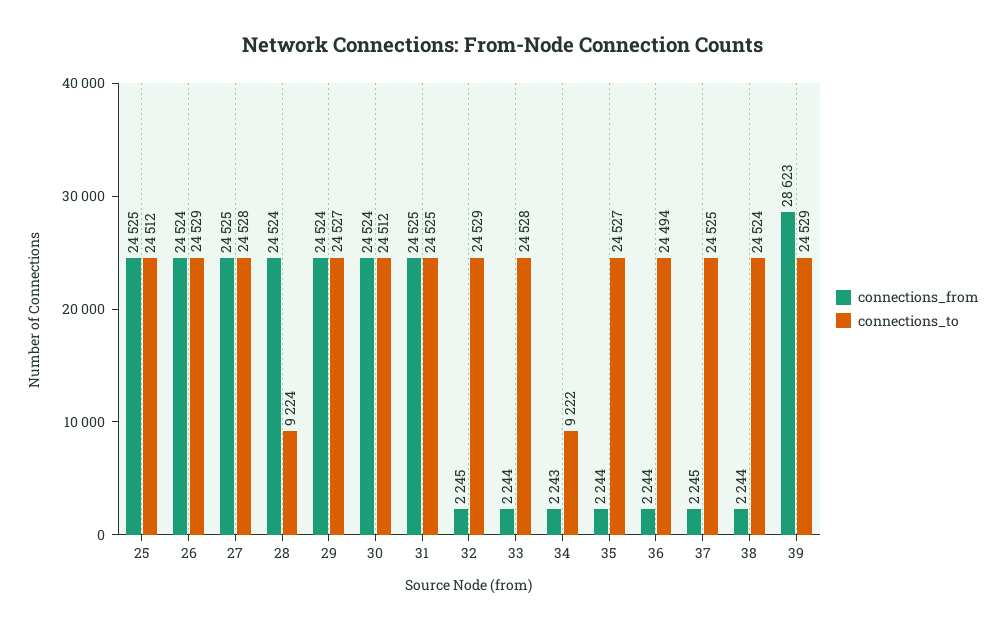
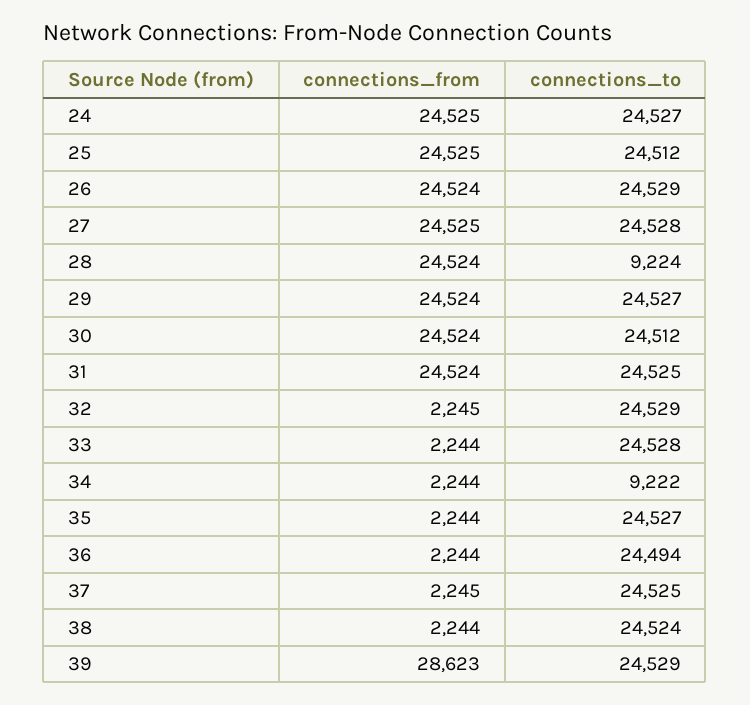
  {
    "connections_from": {
      "25": 24525,
      "26": 24524,
      "27": 24525,
      "28": 24524,
      "29": 24524,
      "30": 24524,
-     "31": 24525,
+     "31": 24524,
      "32": 2245,
      "33": 2244,
-     "34": 2243,
+     "34": 2244,
      "35": 2244,
      "36": 2244,
      "37": 2245,
      "38": 2244,
-     "39": 28623
+     "39": 28623,
+     "24": 24525
    },
    "connections_to": {
      "25": 24512,
      "26": 24529,
      "27": 24528,
      "28": 9224,
      "29": 24527,
      "30": 24512,
      "31": 24525,
      "32": 24529,
      "33": 24528,
      "34": 9222,
      "35": 24527,
      "36": 24494,
      "37": 24525,
      "38": 24524,
-     "39": 24529
+     "39": 24529,
+     "24": 24527
    }
  }

